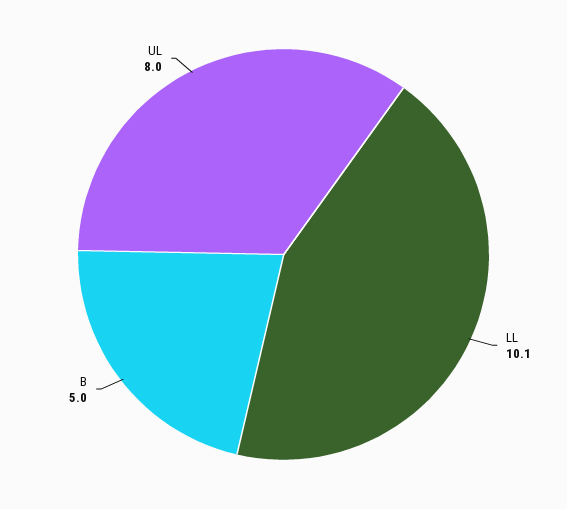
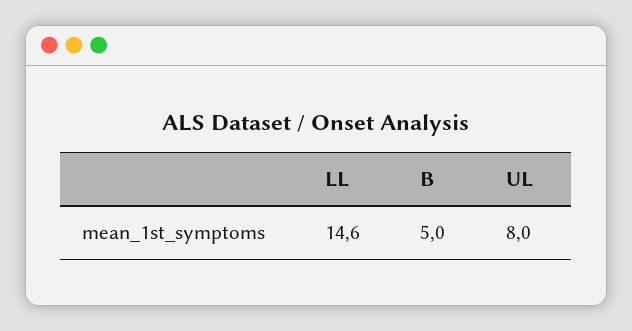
  {
-   "LL": 10.1,
+   "LL": 14.6,
    "B": 5,
    "UL": 8
  }

